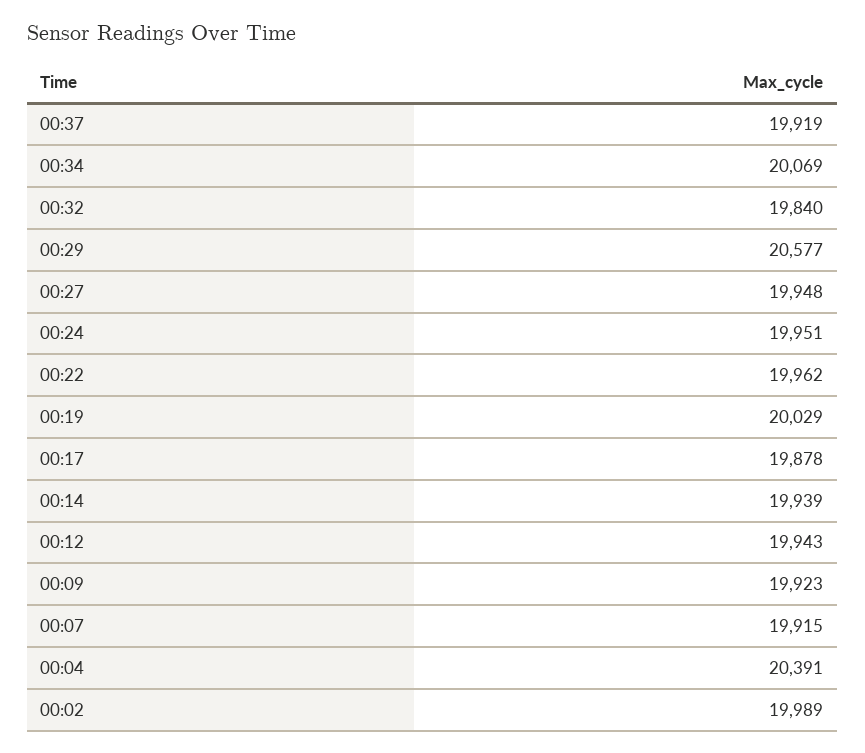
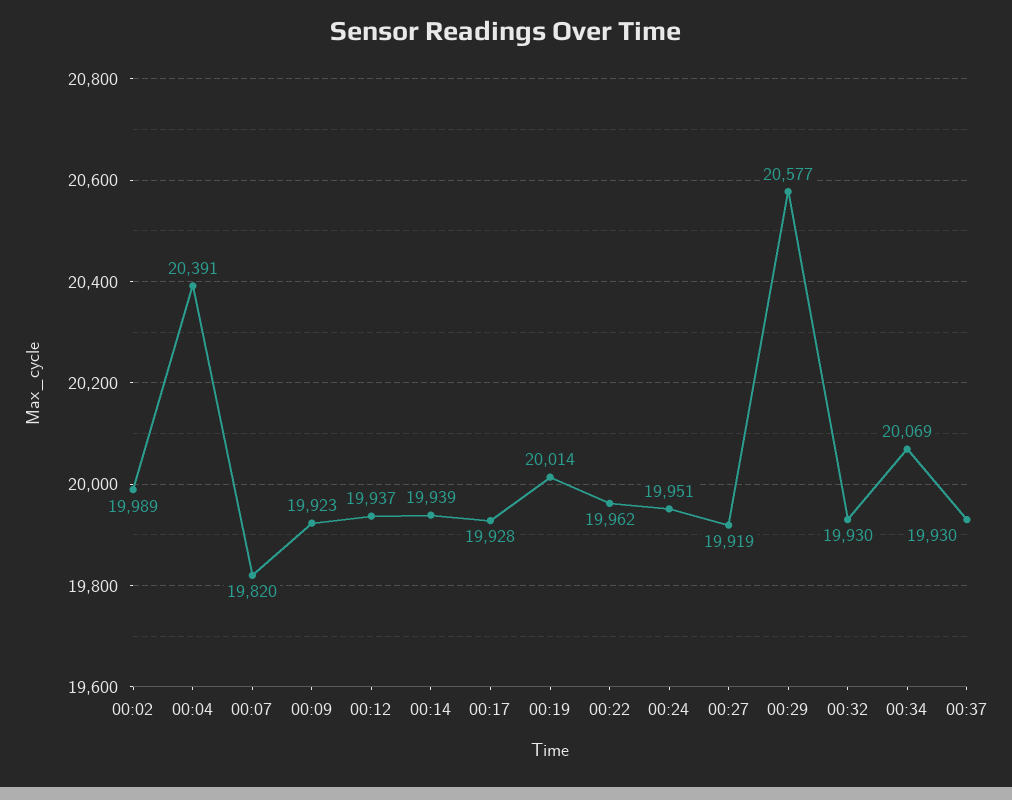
  {
-   "00:37": 19919,
+   "00:37": 19930,
    "00:34": 20069,
-   "00:32": 19840,
+   "00:32": 19930,
    "00:29": 20577,
-   "00:27": 19948,
+   "00:27": 19919,
    "00:24": 19951,
    "00:22": 19962,
-   "00:19": 20029,
+   "00:19": 20014,
-   "00:17": 19878,
+   "00:17": 19928,
    "00:14": 19939,
-   "00:12": 19943,
+   "00:12": 19937,
    "00:09": 19923,
-   "00:07": 19915,
+   "00:07": 19820,
    "00:04": 20391,
    "00:02": 19989
  }

